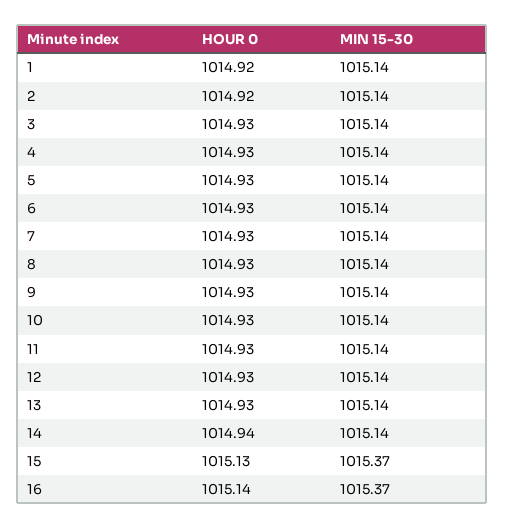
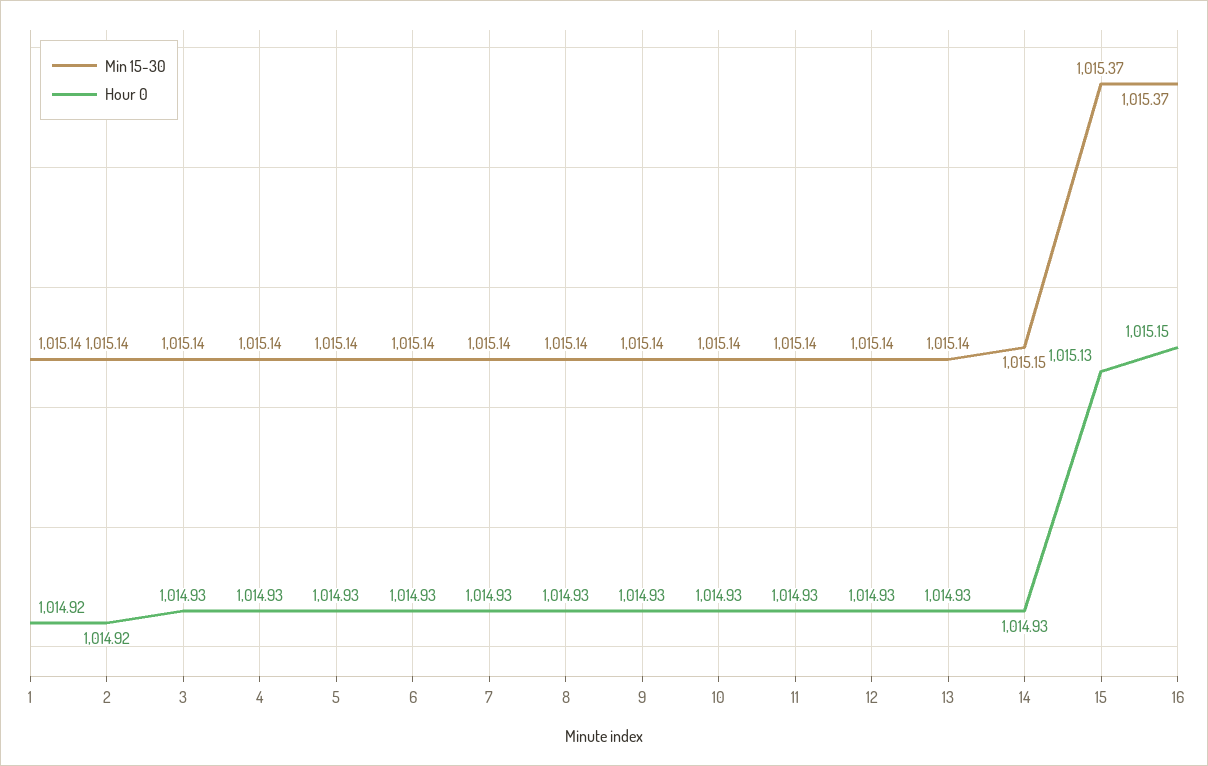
  {
    "HOUR 0": {
      "1": 1014.92,
      "2": 1014.92,
      "3": 1014.93,
      "4": 1014.93,
      "5": 1014.93,
      "6": 1014.93,
      "7": 1014.93,
      "8": 1014.93,
      "9": 1014.93,
      "10": 1014.93,
      "11": 1014.93,
      "12": 1014.93,
      "13": 1014.93,
-     "14": 1014.94,
+     "14": 1014.93,
      "15": 1015.13,
-     "16": 1015.14
+     "16": 1015.15
    },
    "MIN 15-30": {
      "1": 1015.14,
      "2": 1015.14,
      "3": 1015.14,
      "4": 1015.14,
      "5": 1015.14,
      "6": 1015.14,
      "7": 1015.14,
      "8": 1015.14,
      "9": 1015.14,
      "10": 1015.14,
      "11": 1015.14,
      "12": 1015.14,
      "13": 1015.14,
-     "14": 1015.14,
+     "14": 1015.15,
      "15": 1015.37,
      "16": 1015.37
    }
  }

